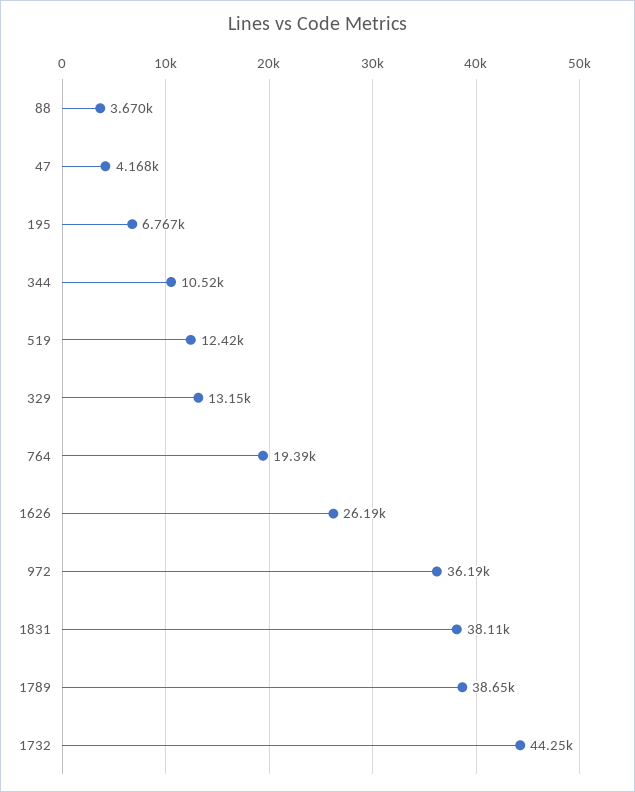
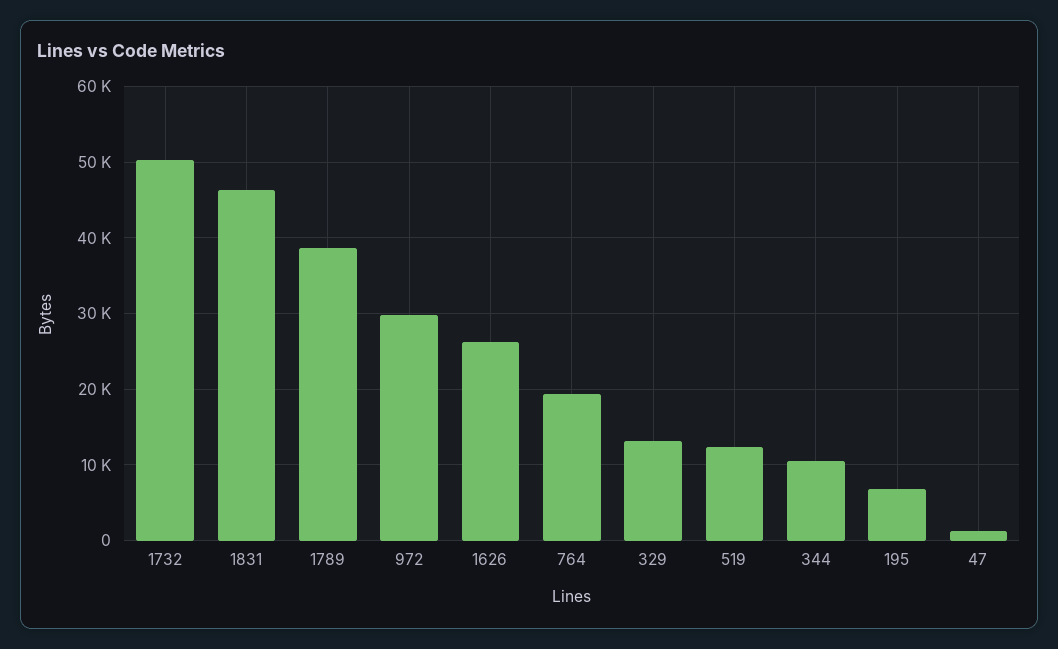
  {
-   "88": 3670,
-   "47": 4168,
+   "47": 1000,
    "195": 6767,
    "344": 10520,
    "519": 12420,
    "329": 13150,
    "764": 19390,
    "1626": 26190,
-   "972": 36190,
+   "972": 30000,
-   "1831": 38110,
+   "1831": 46000,
    "1789": 38650,
-   "1732": 44250
+   "1732": 50000
  }

